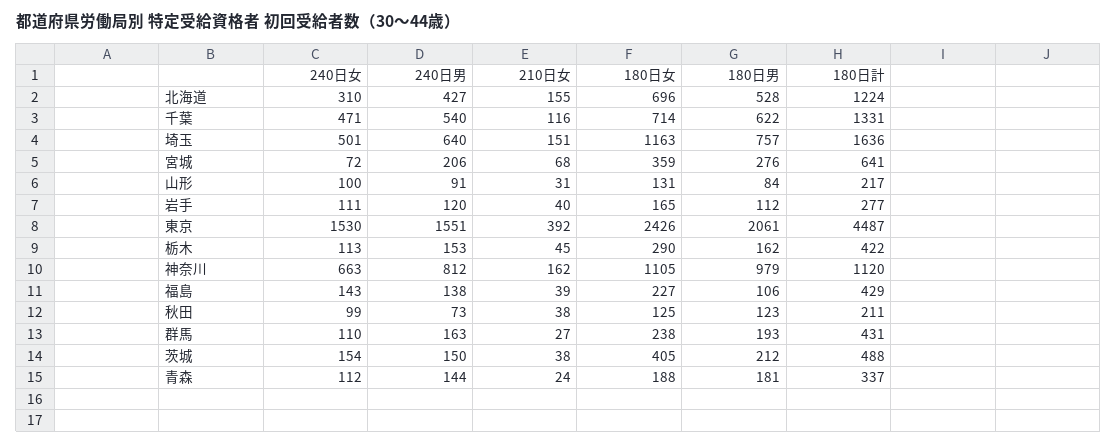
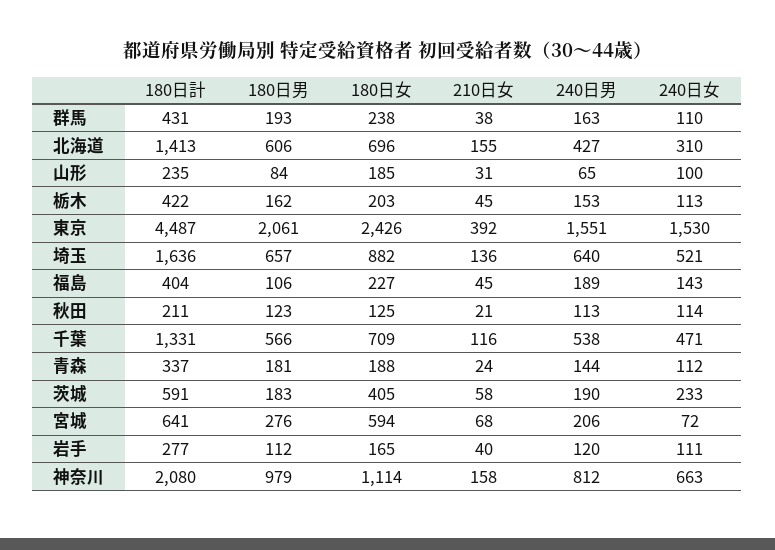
  {
    "240日女": {
      "北海道": 310,
      "千葉": 471,
-     "埼玉": 501,
+     "埼玉": 521,
      "宮城": 72,
      "山形": 100,
      "岩手": 111,
      "東京": 1530,
      "栃木": 113,
      "神奈川": 663,
      "福島": 143,
-     "秋田": 99,
+     "秋田": 114,
      "群馬": 110,
-     "茨城": 154,
+     "茨城": 233,
      "青森": 112
    },
    "240日男": {
      "北海道": 427,
-     "千葉": 540,
+     "千葉": 538,
      "埼玉": 640,
      "宮城": 206,
-     "山形": 91,
+     "山形": 65,
      "岩手": 120,
      "東京": 1551,
      "栃木": 153,
      "神奈川": 812,
-     "福島": 138,
+     "福島": 189,
-     "秋田": 73,
+     "秋田": 113,
      "群馬": 163,
-     "茨城": 150,
+     "茨城": 190,
      "青森": 144
    },
    "210日女": {
      "北海道": 155,
      "千葉": 116,
-     "埼玉": 151,
+     "埼玉": 136,
      "宮城": 68,
      "山形": 31,
      "岩手": 40,
      "東京": 392,
      "栃木": 45,
-     "神奈川": 162,
+     "神奈川": 158,
-     "福島": 39,
+     "福島": 45,
-     "秋田": 38,
+     "秋田": 21,
-     "群馬": 27,
+     "群馬": 38,
-     "茨城": 38,
+     "茨城": 58,
      "青森": 24
    },
    "180日女": {
      "北海道": 696,
-     "千葉": 714,
+     "千葉": 709,
-     "埼玉": 1163,
+     "埼玉": 882,
-     "宮城": 359,
+     "宮城": 594,
-     "山形": 131,
+     "山形": 185,
      "岩手": 165,
      "東京": 2426,
-     "栃木": 290,
+     "栃木": 203,
-     "神奈川": 1105,
+     "神奈川": 1114,
      "福島": 227,
      "秋田": 125,
      "群馬": 238,
      "茨城": 405,
      "青森": 188
    },
    "180日男": {
-     "北海道": 528,
+     "北海道": 606,
-     "千葉": 622,
+     "千葉": 566,
-     "埼玉": 757,
+     "埼玉": 657,
      "宮城": 276,
      "山形": 84,
      "岩手": 112,
      "東京": 2061,
      "栃木": 162,
      "神奈川": 979,
      "福島": 106,
      "秋田": 123,
      "群馬": 193,
-     "茨城": 212,
+     "茨城": 183,
      "青森": 181
    },
    "180日計": {
-     "北海道": 1224,
+     "北海道": 1413,
      "千葉": 1331,
      "埼玉": 1636,
      "宮城": 641,
-     "山形": 217,
+     "山形": 235,
      "岩手": 277,
      "東京": 4487,
      "栃木": 422,
-     "神奈川": 1120,
+     "神奈川": 2080,
-     "福島": 429,
+     "福島": 404,
      "秋田": 211,
      "群馬": 431,
-     "茨城": 488,
+     "茨城": 591,
      "青森": 337
    }
  }

